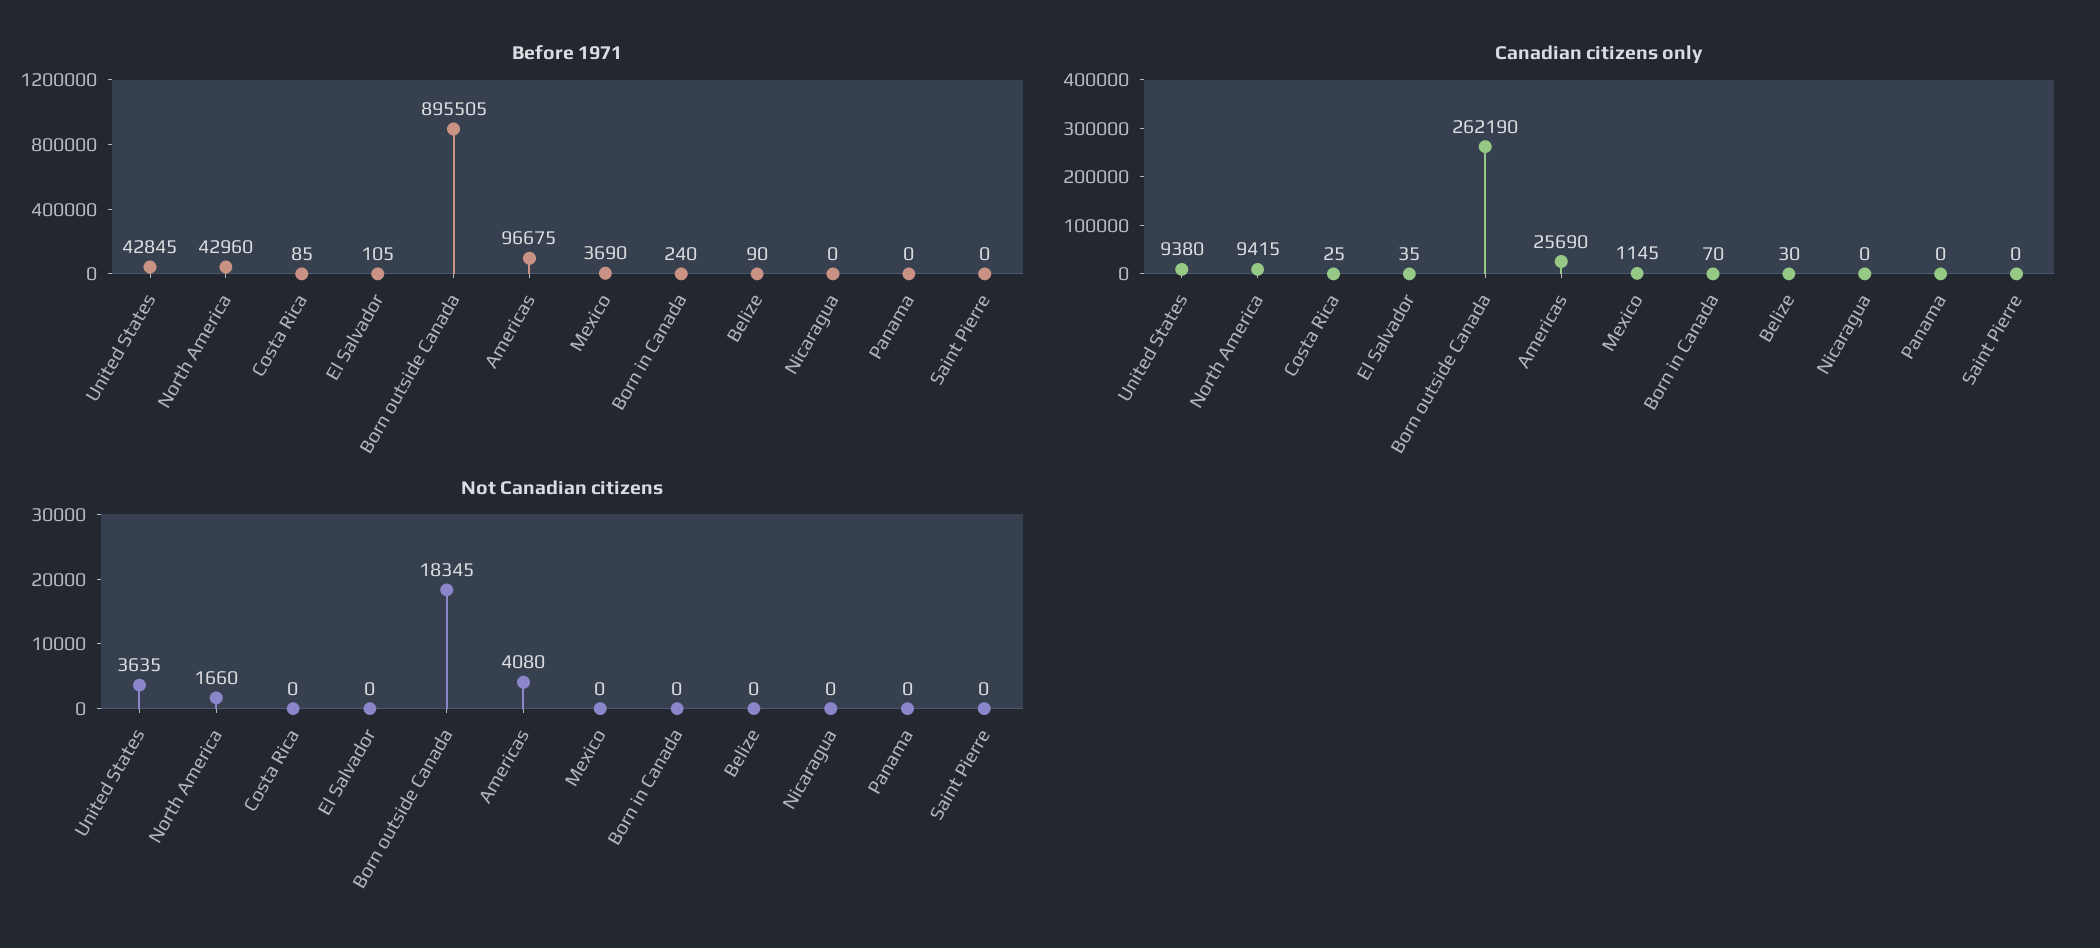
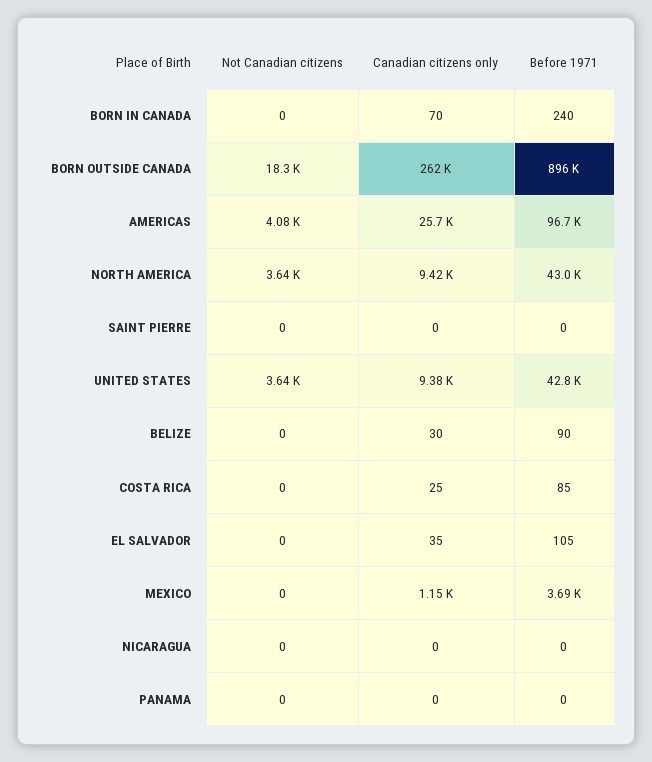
  {
    "Before 1971": {
      "United States": 42845,
      "North America": 42960,
      "Costa Rica": 85,
      "El Salvador": 105,
      "Born outside Canada": 895505,
      "Americas": 96675,
      "Mexico": 3690,
      "Born in Canada": 240,
      "Belize": 90,
      "Nicaragua": 0,
      "Panama": 0,
      "Saint Pierre": 0
    },
    "Canadian citizens only": {
      "United States": 9380,
      "North America": 9415,
      "Costa Rica": 25,
      "El Salvador": 35,
      "Born outside Canada": 262190,
      "Americas": 25690,
      "Mexico": 1145,
      "Born in Canada": 70,
      "Belize": 30,
      "Nicaragua": 0,
      "Panama": 0,
      "Saint Pierre": 0
    },
    "Not Canadian citizens": {
      "United States": 3635,
-     "North America": 1660,
+     "North America": 3640,
      "Costa Rica": 0,
      "El Salvador": 0,
      "Born outside Canada": 18345,
      "Americas": 4080,
      "Mexico": 0,
      "Born in Canada": 0,
      "Belize": 0,
      "Nicaragua": 0,
      "Panama": 0,
      "Saint Pierre": 0
    }
  }

